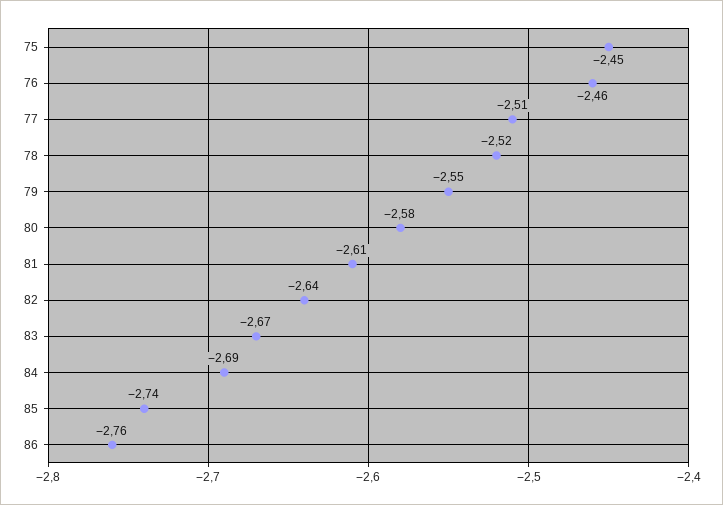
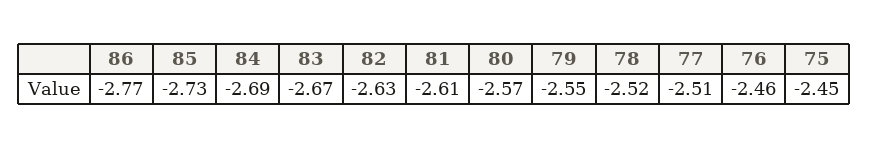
  {
    "75": -2.45,
    "76": -2.46,
    "77": -2.51,
    "78": -2.52,
    "79": -2.55,
-   "80": -2.58,
+   "80": -2.57,
    "81": -2.61,
-   "82": -2.64,
+   "82": -2.63,
    "83": -2.67,
    "84": -2.69,
-   "85": -2.74,
+   "85": -2.73,
-   "86": -2.76
+   "86": -2.77
  }

